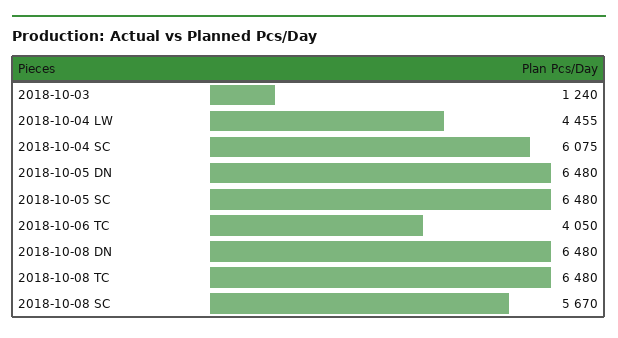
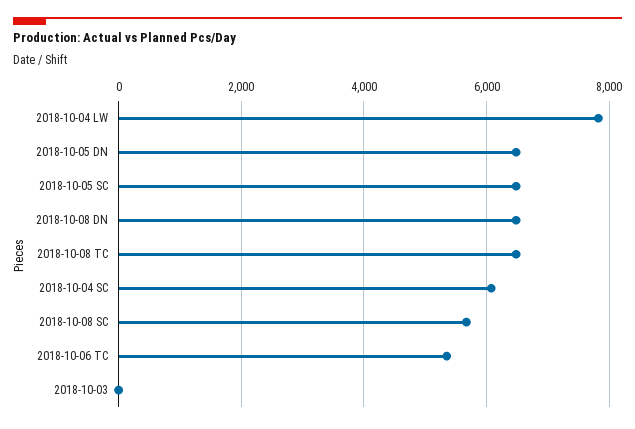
  {
-   "2018-10-03": 1240,
+   "2018-10-03": 0,
-   "2018-10-04 LW": 4455,
+   "2018-10-04 LW": 7800,
    "2018-10-04 SC": 6075,
    "2018-10-05 DN": 6480,
    "2018-10-05 SC": 6480,
-   "2018-10-06 TC": 4050,
+   "2018-10-06 TC": 5400,
    "2018-10-08 DN": 6480,
    "2018-10-08 TC": 6480,
    "2018-10-08 SC": 5670
  }

